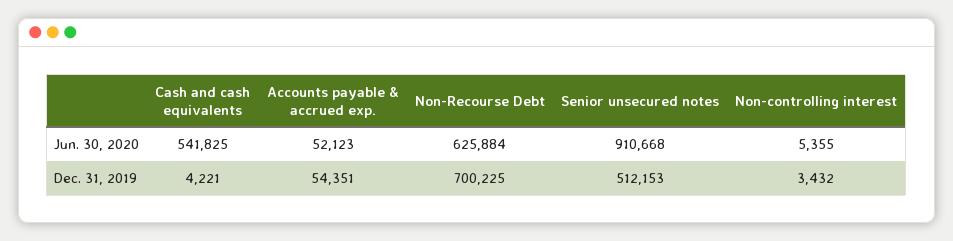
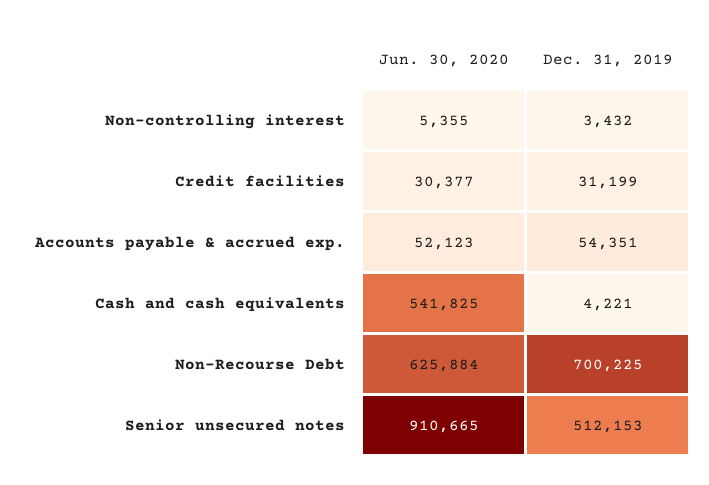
  {
    "Cash and cash equivalents": {
      "Jun. 30, 2020": 541825,
      "Dec. 31, 2019": 4221
    },
    "Accounts payable & accrued exp.": {
      "Jun. 30, 2020": 52123,
      "Dec. 31, 2019": 54351
    },
    "Non-Recourse Debt": {
      "Jun. 30, 2020": 625884,
      "Dec. 31, 2019": 700225
    },
    "Senior unsecured notes": {
-     "Jun. 30, 2020": 910668,
+     "Jun. 30, 2020": 910665,
      "Dec. 31, 2019": 512153
    },
    "Non-controlling interest": {
      "Jun. 30, 2020": 5355,
      "Dec. 31, 2019": 3432
-   }
+   },
+   "Credit facilities": {
+     "Jun. 30, 2020": 30377,
+     "Dec. 31, 2019": 31199
+   }
  }

